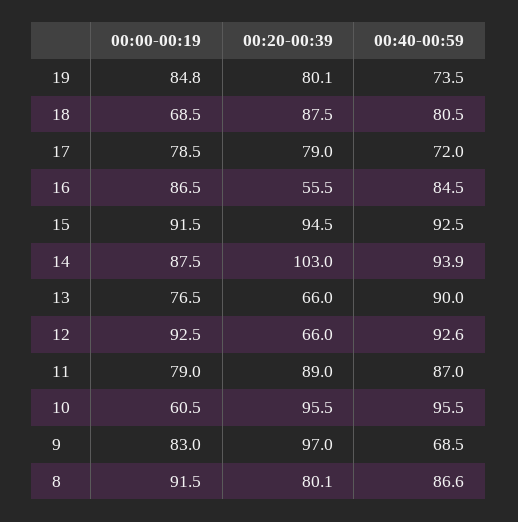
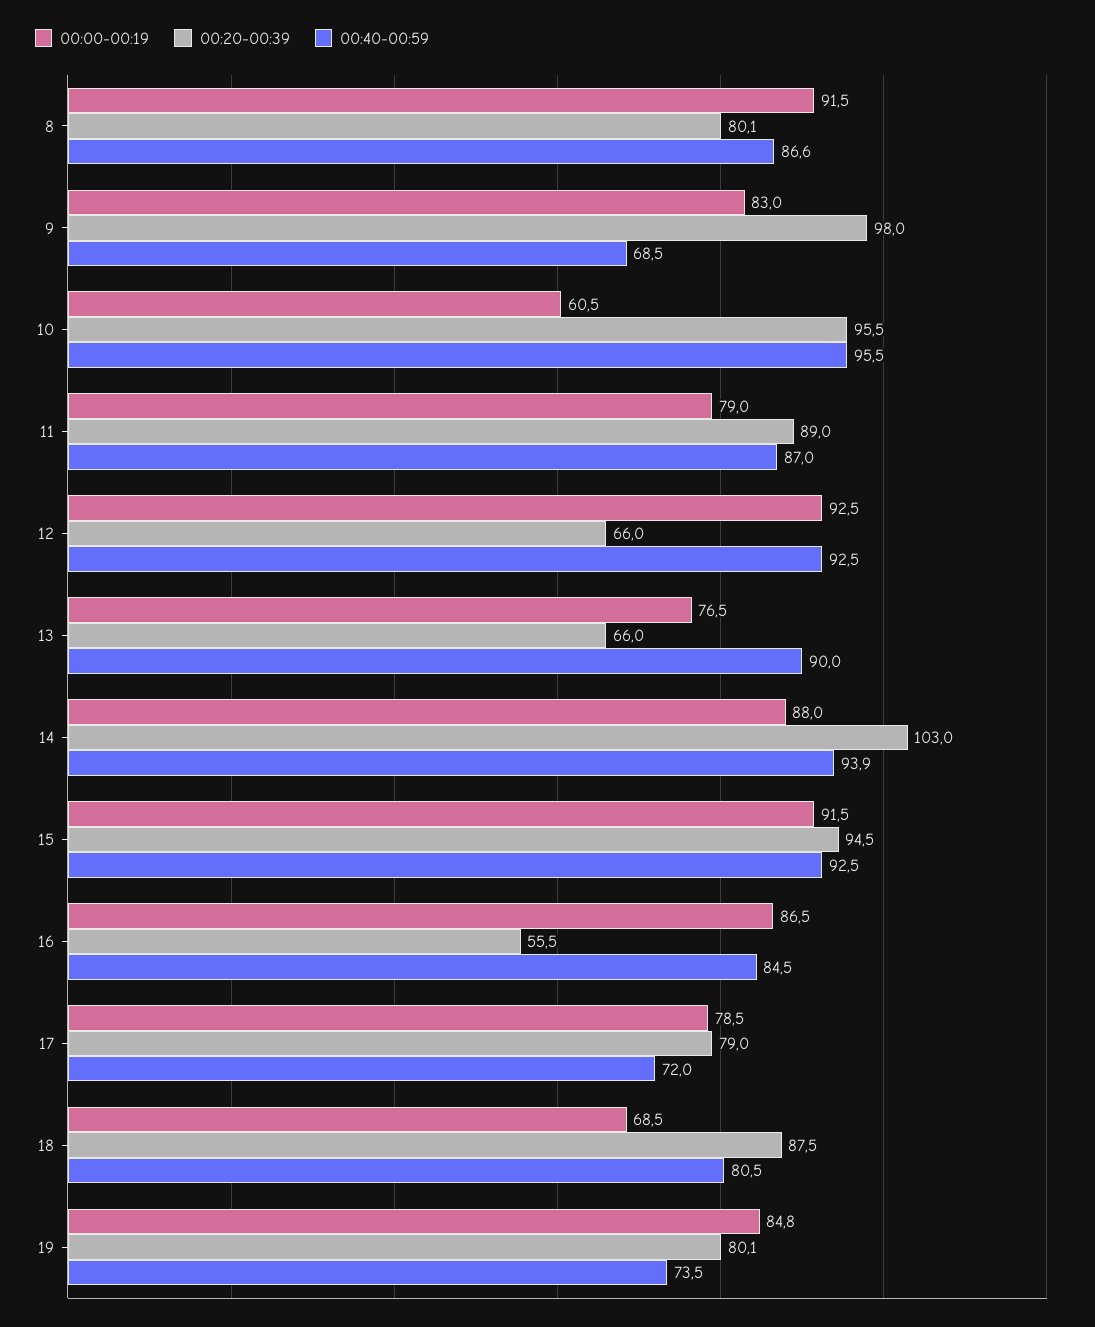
  {
    "00:00-00:19": {
      "19": 84.8,
      "18": 68.5,
      "17": 78.5,
      "16": 86.5,
      "15": 91.5,
-     "14": 87.5,
+     "14": 88,
      "13": 76.5,
      "12": 92.5,
      "11": 79,
      "10": 60.5,
      "9": 83,
      "8": 91.5
    },
    "00:20-00:39": {
      "19": 80.1,
      "18": 87.5,
      "17": 79,
      "16": 55.5,
      "15": 94.5,
      "14": 103,
      "13": 66,
      "12": 66,
      "11": 89,
      "10": 95.5,
-     "9": 97,
+     "9": 98,
      "8": 80.1
    },
    "00:40-00:59": {
      "19": 73.5,
      "18": 80.5,
      "17": 72,
      "16": 84.5,
      "15": 92.5,
      "14": 93.9,
      "13": 90,
-     "12": 92.6,
+     "12": 92.5,
      "11": 87,
      "10": 95.5,
      "9": 68.5,
      "8": 86.6
    }
  }

